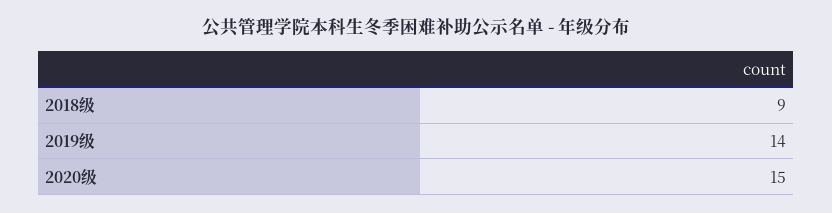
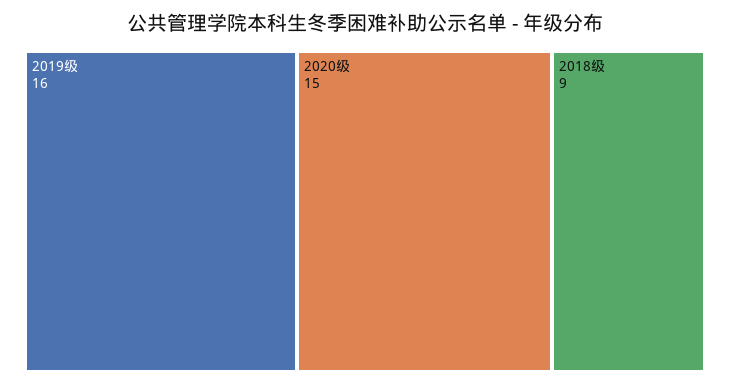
  {
    "2018级": 9,
-   "2019级": 14,
+   "2019级": 16,
    "2020级": 15
  }

